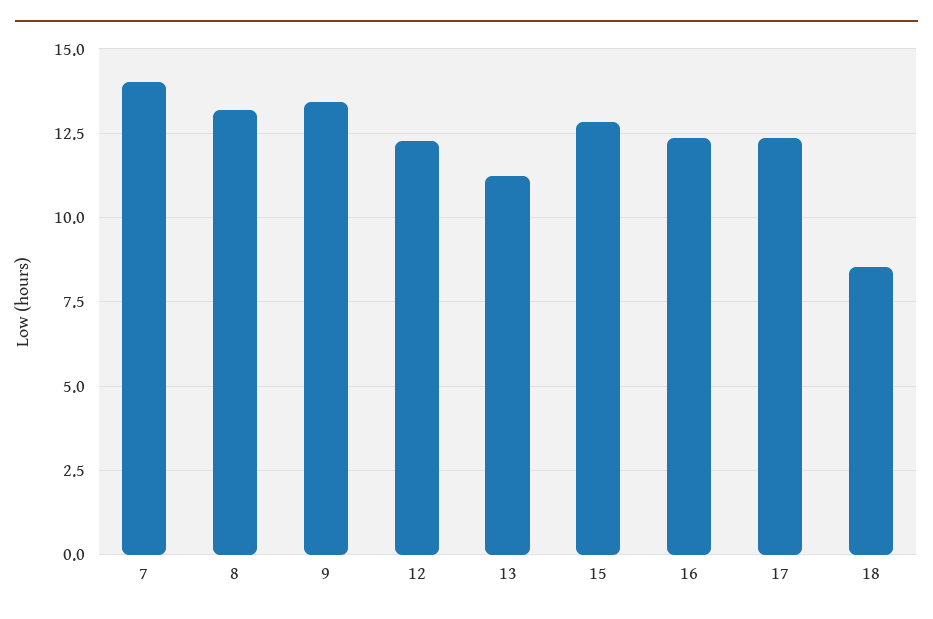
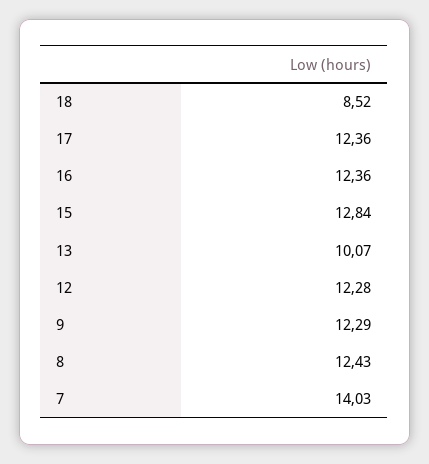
  {
    "7": 14.03,
-   "8": 13.25,
+   "8": 12.43,
-   "9": 13.5,
+   "9": 12.29,
    "12": 12.28,
-   "13": 11.25,
+   "13": 10.07,
    "15": 12.84,
    "16": 12.36,
    "17": 12.36,
    "18": 8.52
  }

